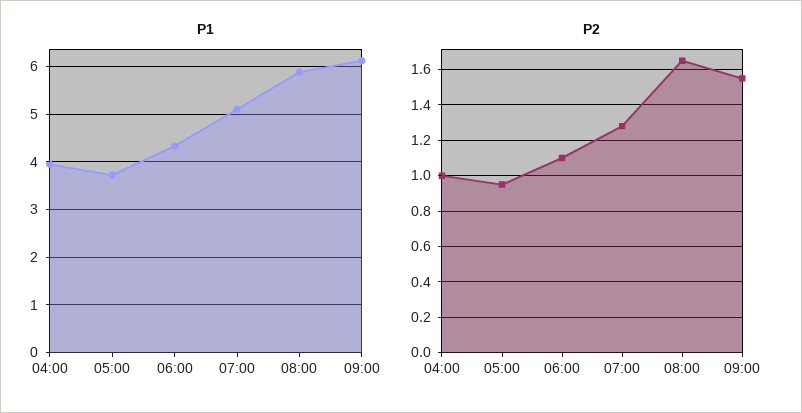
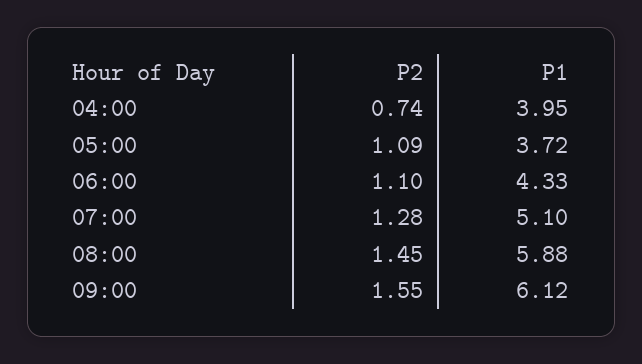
  {
    "P1": {
      "04:00": 3.95,
      "05:00": 3.72,
      "06:00": 4.33,
      "07:00": 5.1,
      "08:00": 5.88,
      "09:00": 6.12
    },
    "P2": {
-     "04:00": 1,
+     "04:00": 0.74,
-     "05:00": 0.95,
+     "05:00": 1.09,
      "06:00": 1.1,
      "07:00": 1.28,
-     "08:00": 1.65,
+     "08:00": 1.45,
      "09:00": 1.55
    }
  }

